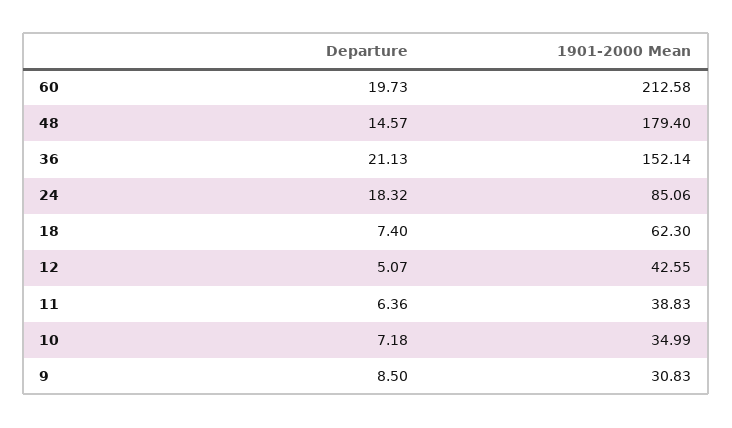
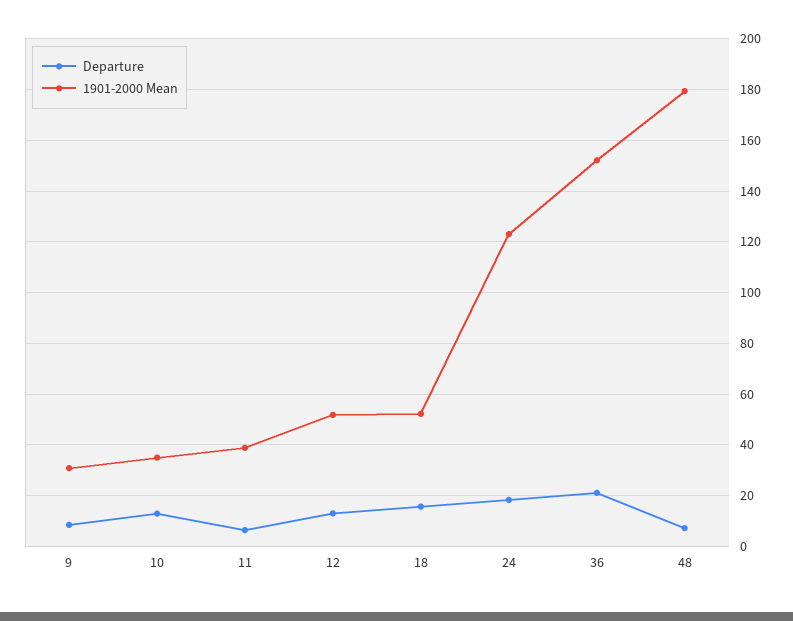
  {
    "Departure": {
-     "60": 19.73,
-     "48": 14.57,
+     "48": 7.5,
      "36": 21.13,
      "24": 18.32,
-     "18": 7.4,
+     "18": 15,
-     "12": 5.07,
+     "12": 12.5,
      "11": 6.36,
-     "10": 7.18,
+     "10": 12.5,
      "9": 8.5
    },
    "1901-2000 Mean": {
-     "60": 212.58,
      "48": 179.4,
      "36": 152.14,
-     "24": 85.06,
+     "24": 122.5,
-     "18": 62.3,
+     "18": 52.5,
-     "12": 42.55,
+     "12": 52.5,
      "11": 38.83,
      "10": 34.99,
      "9": 30.83
    }
  }

